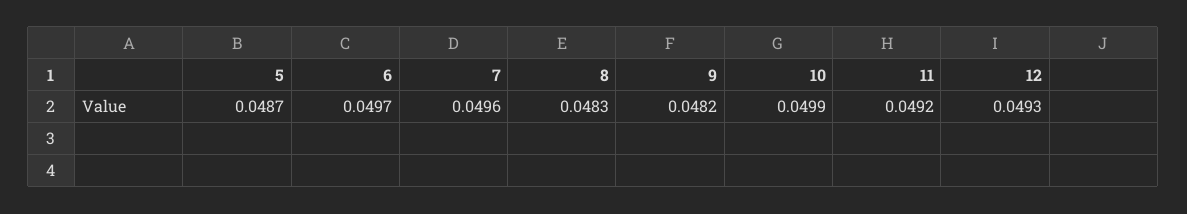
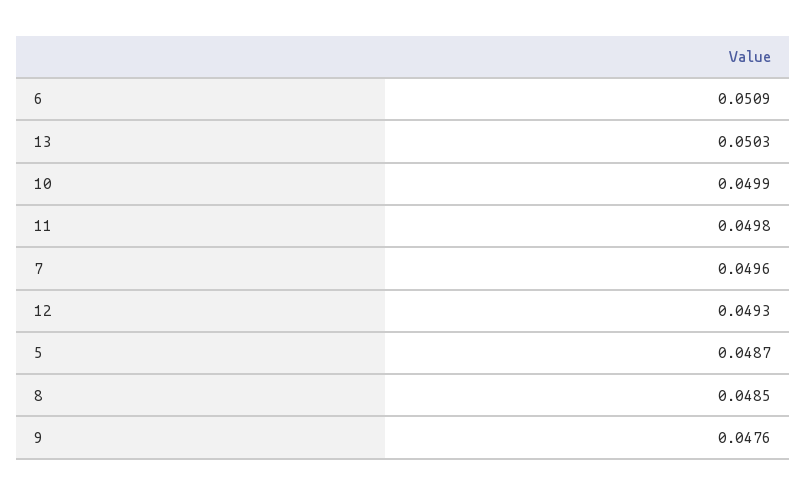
  {
    "5": 0.0487,
-   "6": 0.0497,
+   "6": 0.0509,
    "7": 0.0496,
-   "8": 0.0483,
+   "8": 0.0485,
-   "9": 0.0482,
+   "9": 0.0476,
    "10": 0.0499,
-   "11": 0.0492,
+   "11": 0.0498,
-   "12": 0.0493
+   "12": 0.0493,
+   "13": 0.0503
  }

